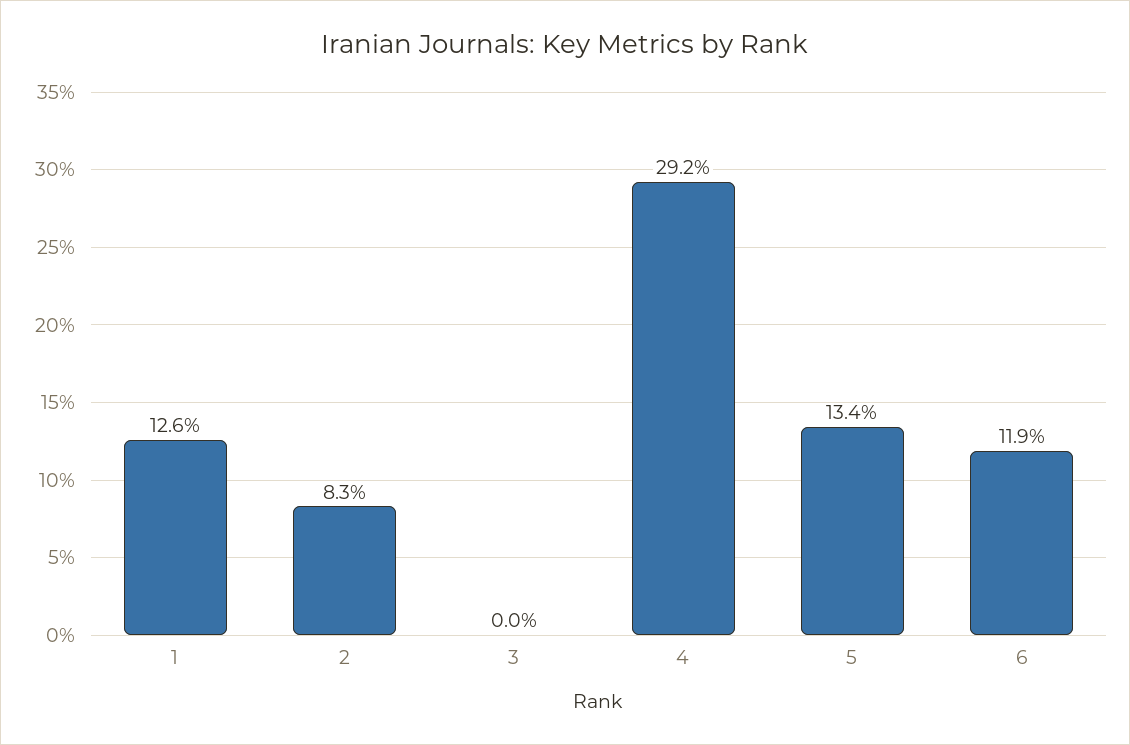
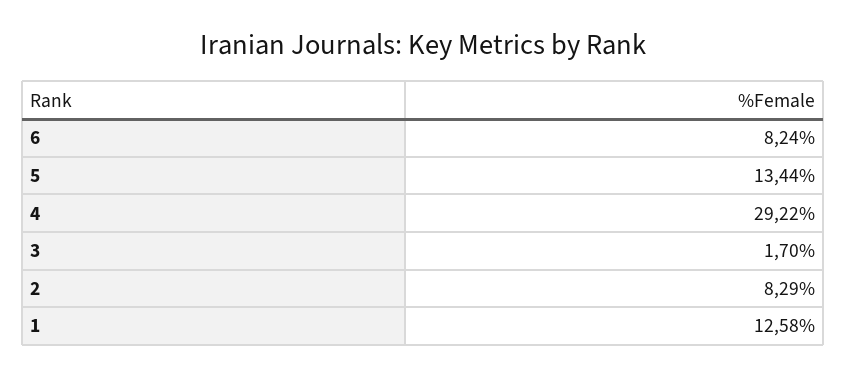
  {
    "1": 12.58,
    "2": 8.29,
-   "3": 0,
+   "3": 1.7,
    "4": 29.22,
    "5": 13.44,
-   "6": 11.9
+   "6": 8.24
  }

